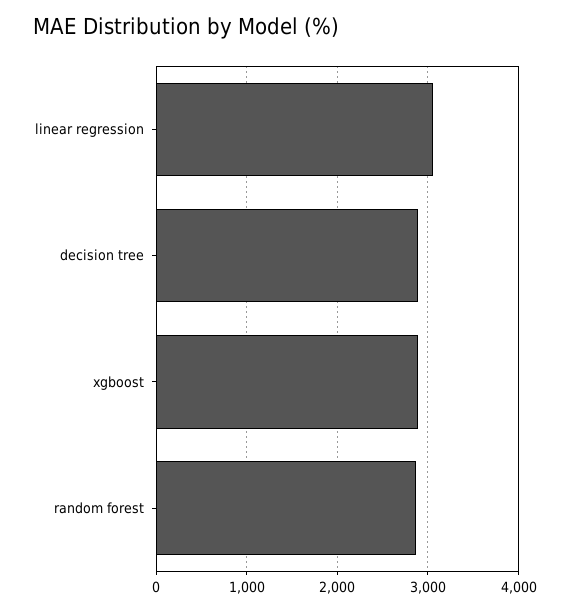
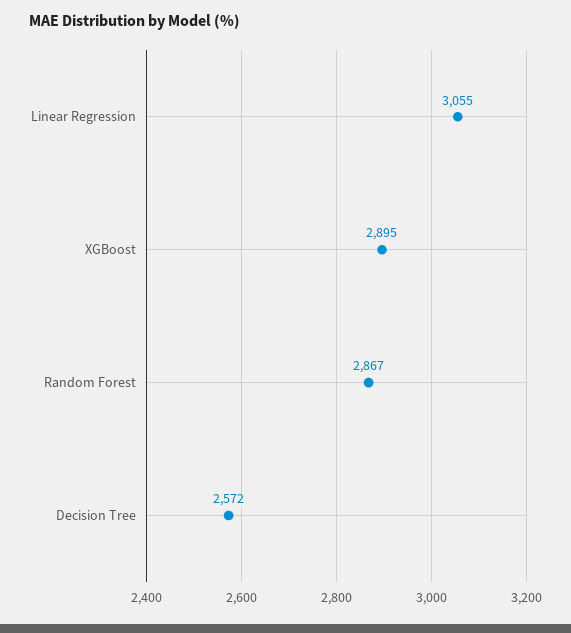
  {
    "linear regression": 3055,
-   "decision tree": 2900,
+   "decision tree": 2572,
    "xgboost": 2895,
    "random forest": 2867
  }

